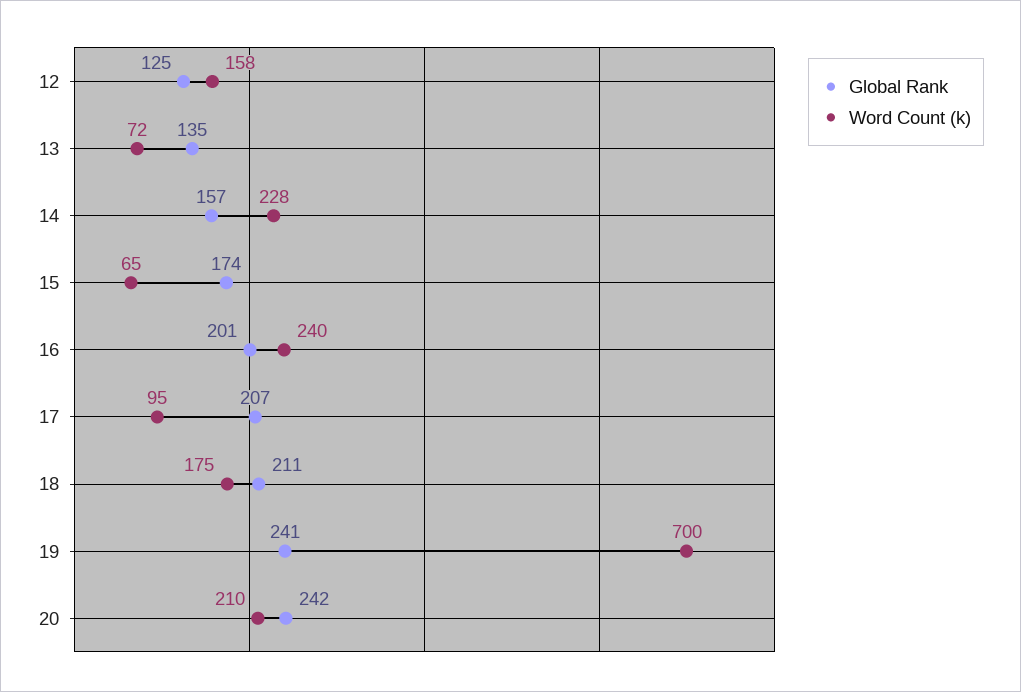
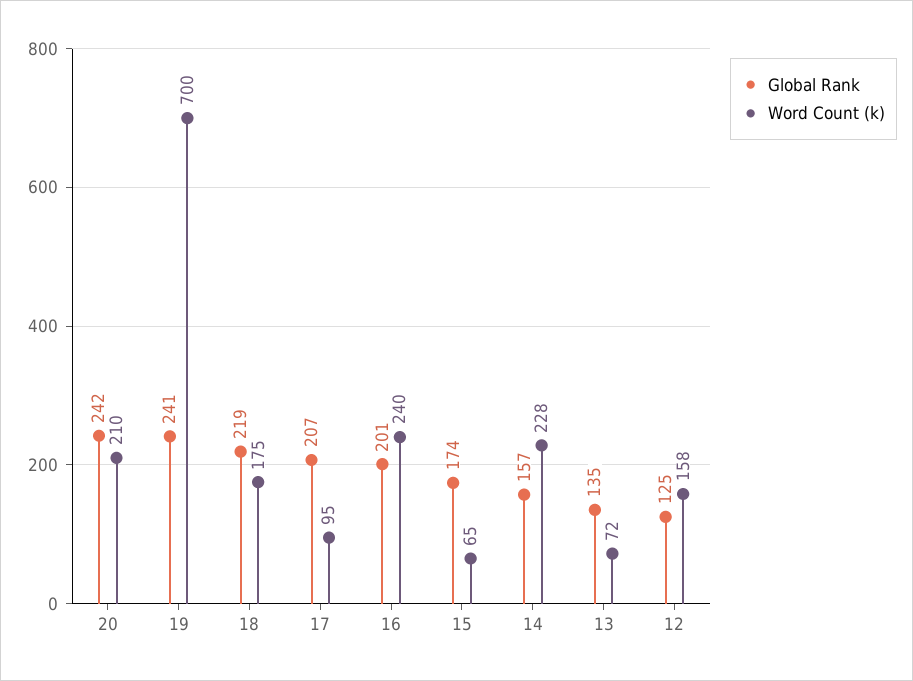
  {
    "Global Rank": {
      "12": 125,
      "13": 135,
      "14": 157,
      "15": 174,
      "16": 201,
      "17": 207,
-     "18": 211,
+     "18": 219,
      "19": 241,
      "20": 242
    },
    "Word Count (k)": {
      "12": 158,
      "13": 72,
      "14": 228,
      "15": 65,
      "16": 240,
      "17": 95,
      "18": 175,
      "19": 700,
      "20": 210
    }
  }

